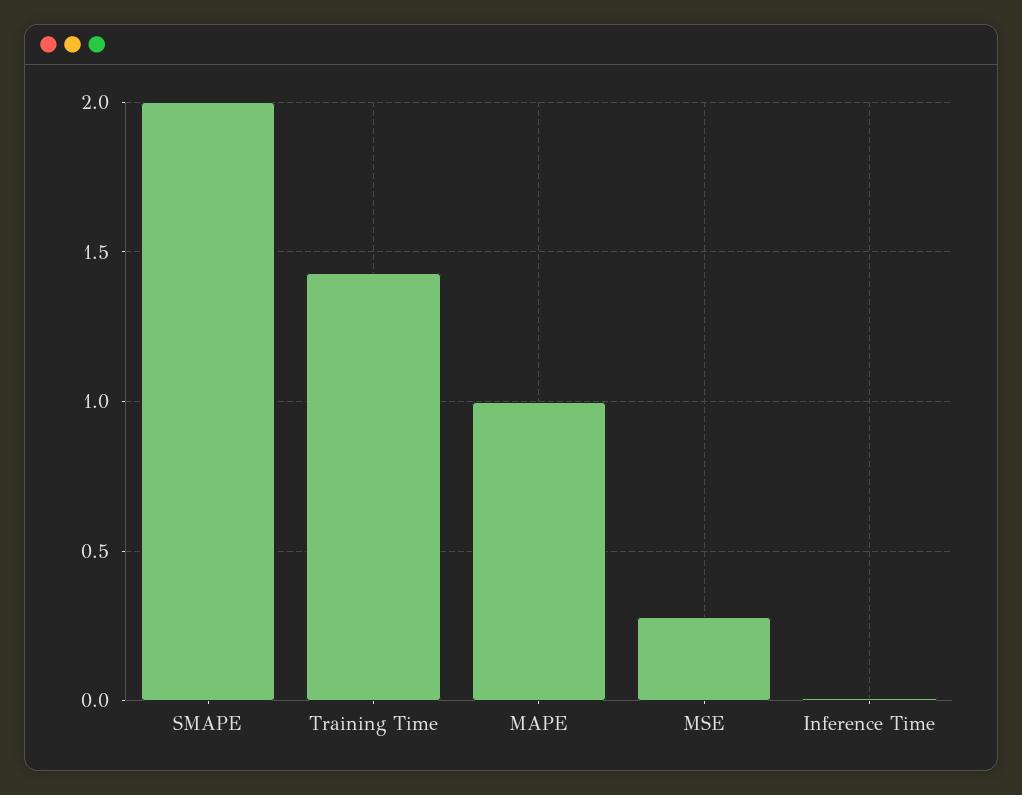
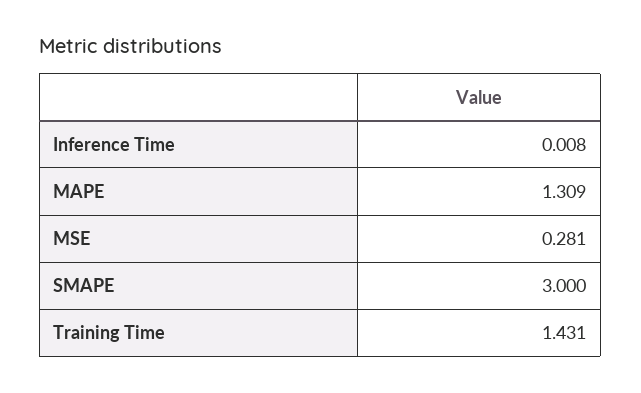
  {
-   "SMAPE": 2,
+   "SMAPE": 3,
    "Training Time": 1.431,
-   "MAPE": 1,
+   "MAPE": 1.309,
    "MSE": 0.281,
    "Inference Time": 0.008
  }

